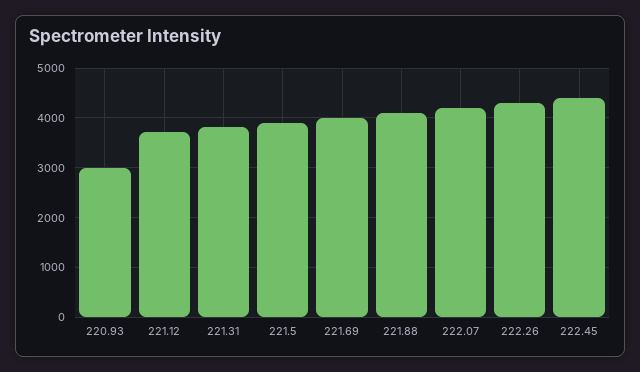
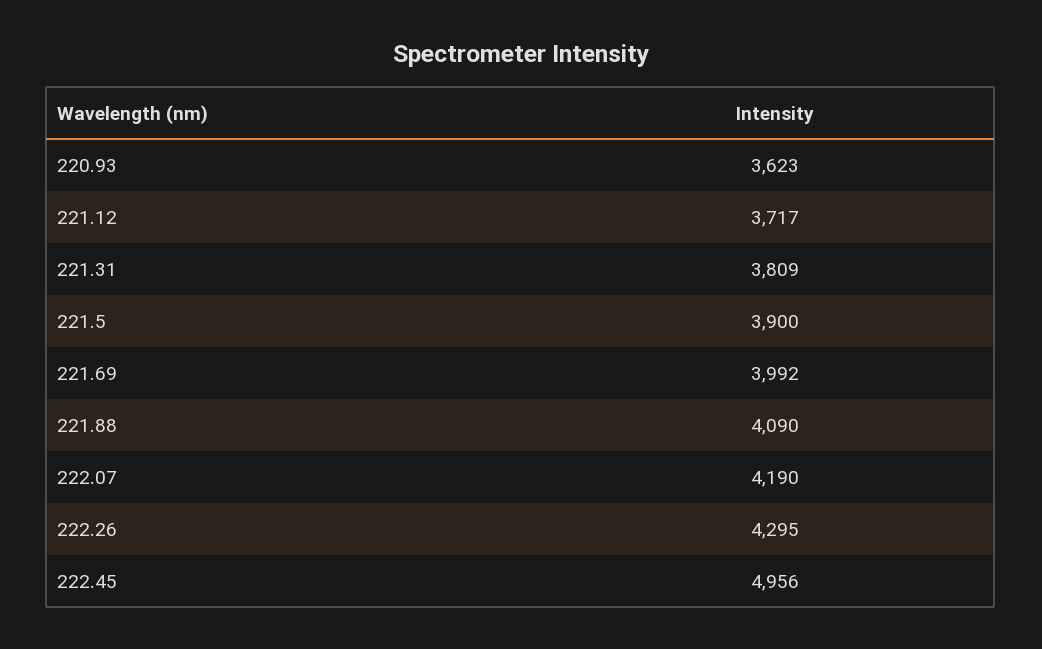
  {
-   "220.93": 3000,
+   "220.93": 3623,
    "221.12": 3717,
    "221.31": 3809,
    "221.5": 3900,
    "221.69": 3992,
    "221.88": 4090,
    "222.07": 4190,
    "222.26": 4295,
-   "222.45": 4400
+   "222.45": 4956
  }

